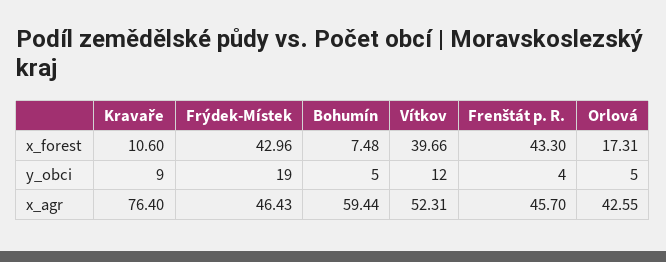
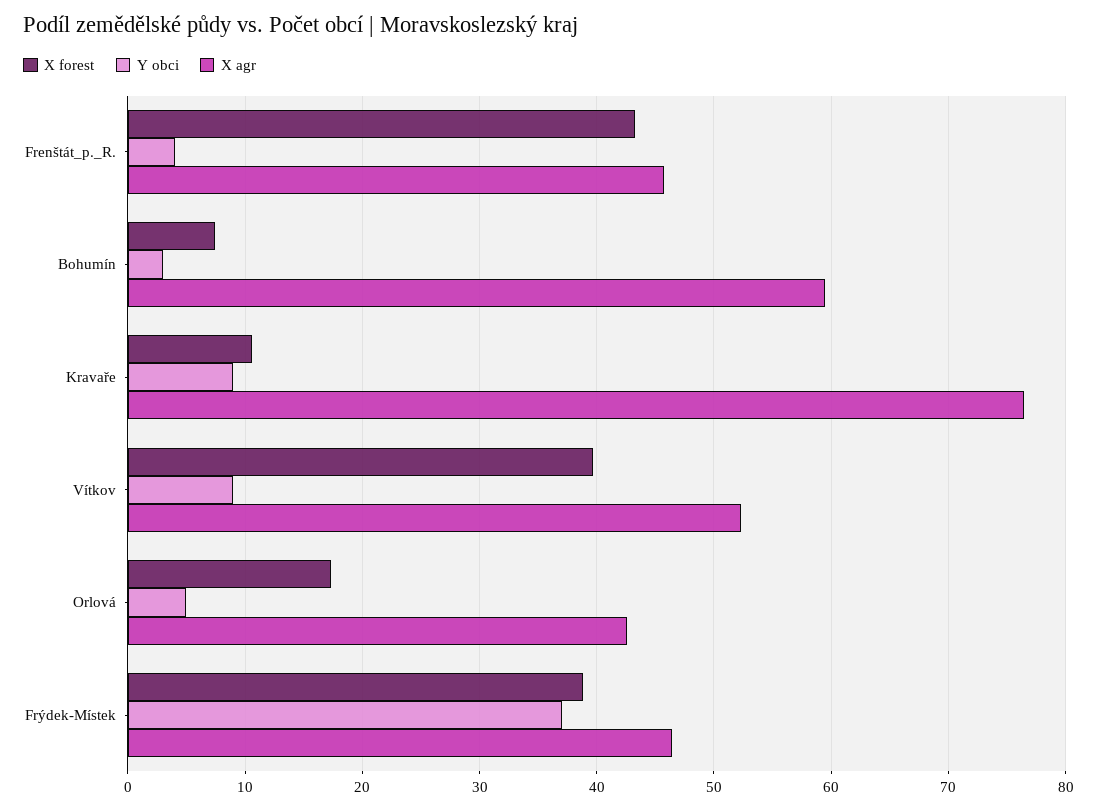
  {
    "x_forest": {
      "Kravaře": 10.6,
-     "Frýdek-Místek": 42.96,
+     "Frýdek-Místek": 39,
      "Bohumín": 7.48,
      "Vítkov": 39.66,
      "Frenštát p. R.": 43.3,
      "Orlová": 17.31
    },
    "y_obci": {
      "Kravaře": 9,
-     "Frýdek-Místek": 19,
+     "Frýdek-Místek": 37,
-     "Bohumín": 5,
+     "Bohumín": 3,
-     "Vítkov": 12,
+     "Vítkov": 9,
      "Frenštát p. R.": 4,
      "Orlová": 5
    },
    "x_agr": {
      "Kravaře": 76.4,
      "Frýdek-Místek": 46.43,
      "Bohumín": 59.44,
      "Vítkov": 52.31,
      "Frenštát p. R.": 45.7,
      "Orlová": 42.55
    }
  }

